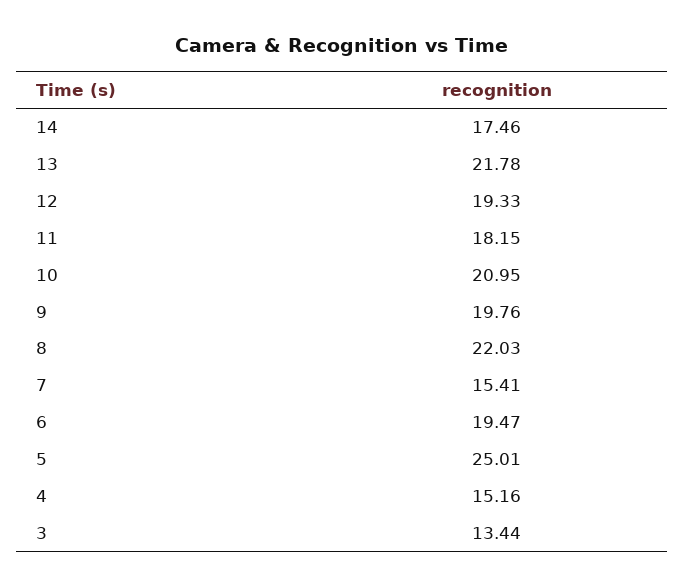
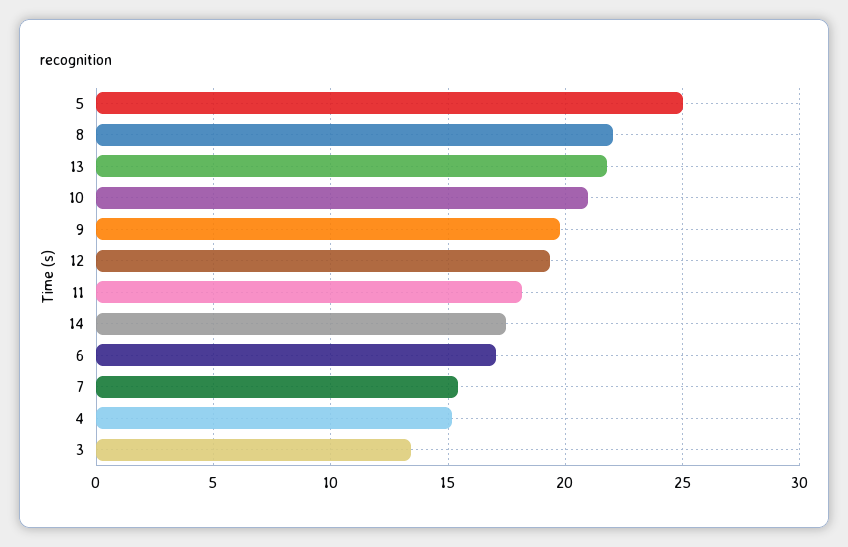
  {
    "14": 17.46,
    "13": 21.78,
    "12": 19.33,
    "11": 18.15,
    "10": 20.95,
    "9": 19.76,
    "8": 22.03,
    "7": 15.41,
-   "6": 19.47,
+   "6": 17,
    "5": 25.01,
    "4": 15.16,
    "3": 13.44
  }

